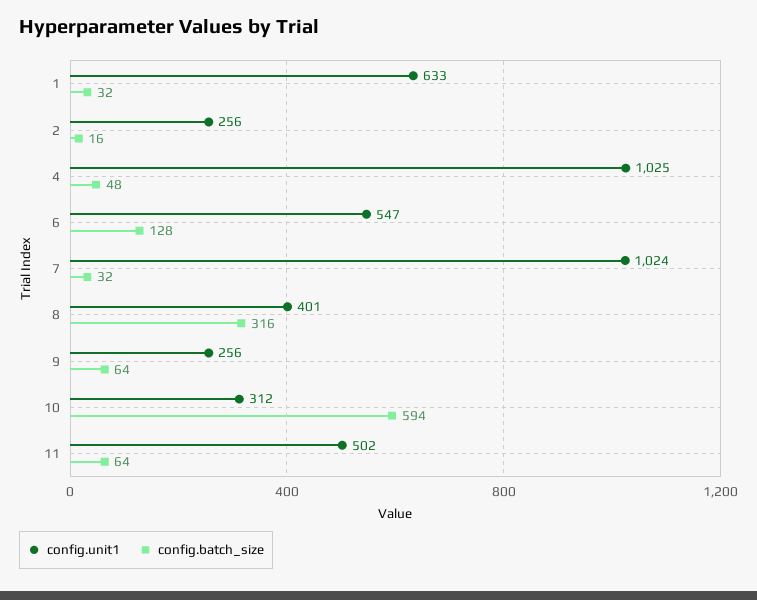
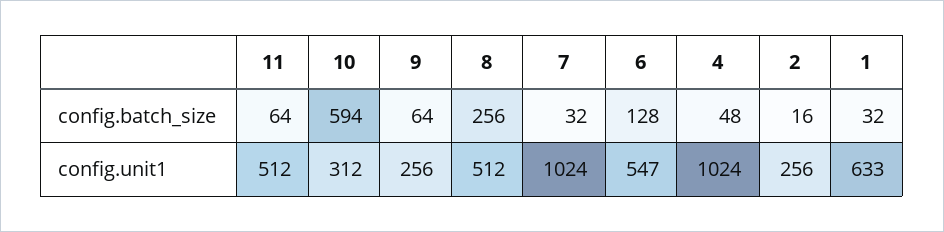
  {
    "config.unit1": {
      "1": 633,
      "2": 256,
-     "4": 1025,
+     "4": 1024,
      "6": 547,
      "7": 1024,
-     "8": 401,
+     "8": 512,
      "9": 256,
      "10": 312,
-     "11": 502
+     "11": 512
    },
    "config.batch_size": {
      "1": 32,
      "2": 16,
      "4": 48,
      "6": 128,
      "7": 32,
-     "8": 316,
+     "8": 256,
      "9": 64,
      "10": 594,
      "11": 64
    }
  }

